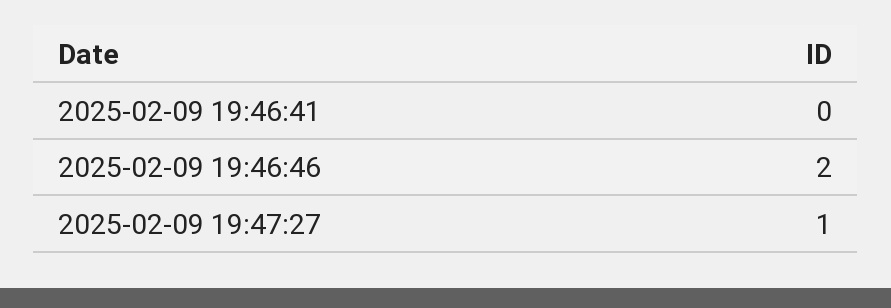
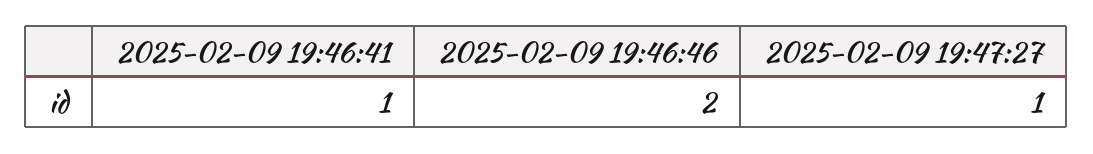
  {
-   "2025-02-09 19:46:41": 0,
+   "2025-02-09 19:46:41": 1,
    "2025-02-09 19:46:46": 2,
    "2025-02-09 19:47:27": 1
  }

